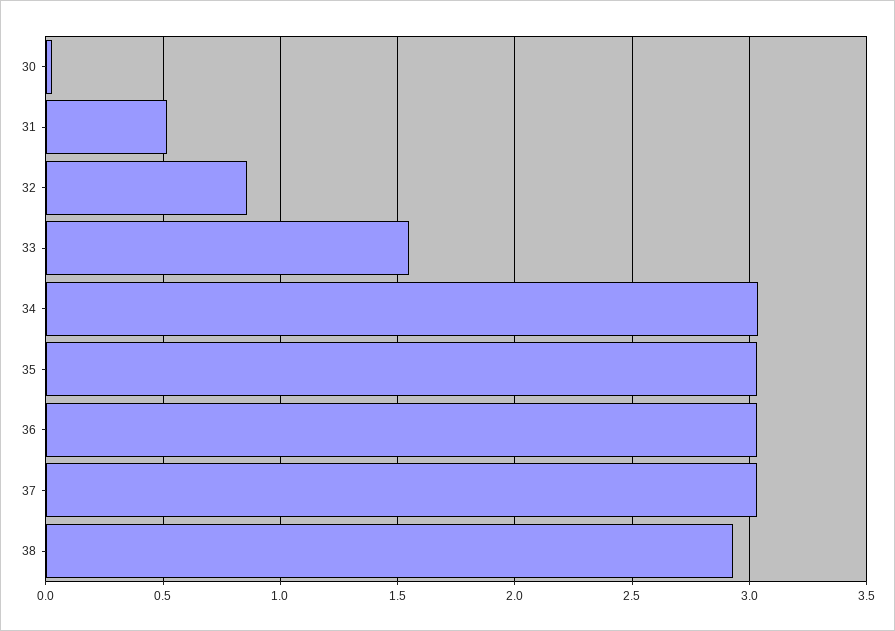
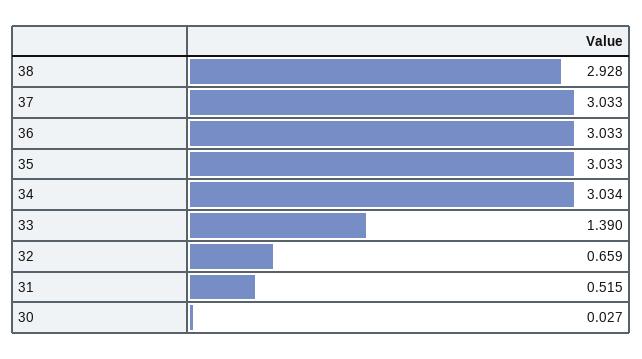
  {
    "30": 0.027,
    "31": 0.515,
-   "32": 0.85,
+   "32": 0.659,
-   "33": 1.55,
+   "33": 1.39,
    "34": 3.034,
    "35": 3.033,
    "36": 3.033,
    "37": 3.033,
    "38": 2.928
  }

